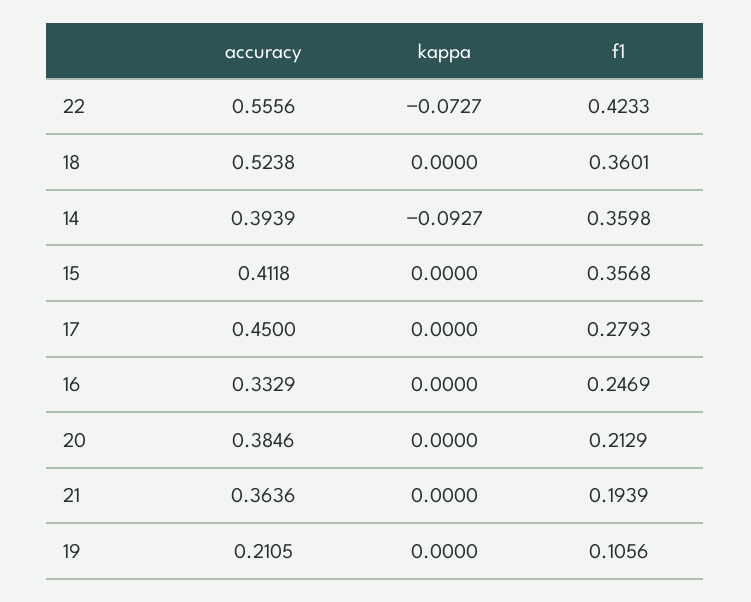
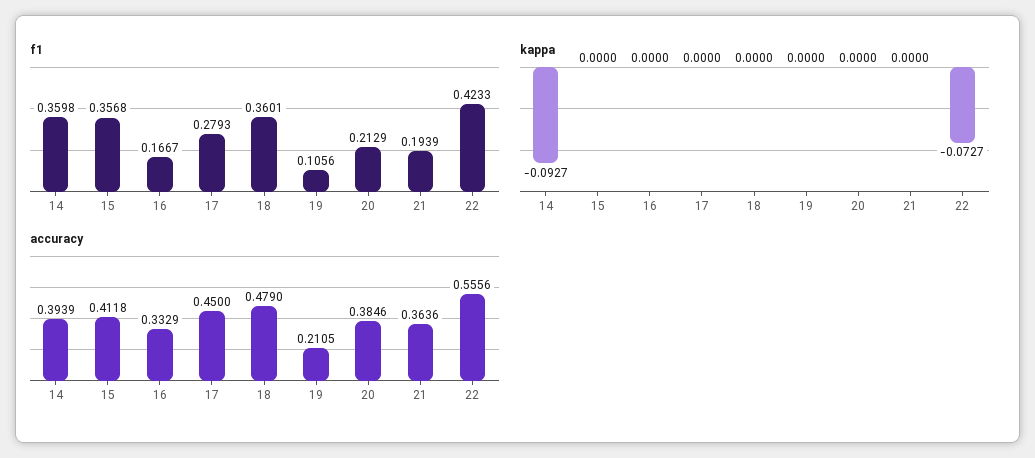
  {
    "accuracy": {
      "22": 0.5556,
-     "18": 0.5238,
+     "18": 0.479,
      "14": 0.3939,
      "15": 0.4118,
      "17": 0.45,
      "16": 0.3329,
      "20": 0.3846,
      "21": 0.3636,
      "19": 0.2105
    },
    "kappa": {
      "22": -0.0727,
      "18": 0,
      "14": -0.0927,
      "15": 0,
      "17": 0,
      "16": 0,
      "20": 0,
      "21": 0,
      "19": 0
    },
    "f1": {
      "22": 0.4233,
      "18": 0.3601,
      "14": 0.3598,
      "15": 0.3568,
      "17": 0.2793,
-     "16": 0.2469,
+     "16": 0.1667,
      "20": 0.2129,
      "21": 0.1939,
      "19": 0.1056
    }
  }

